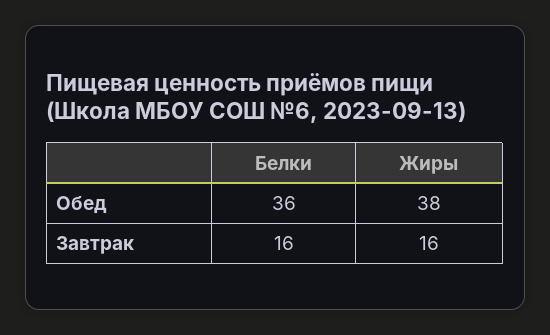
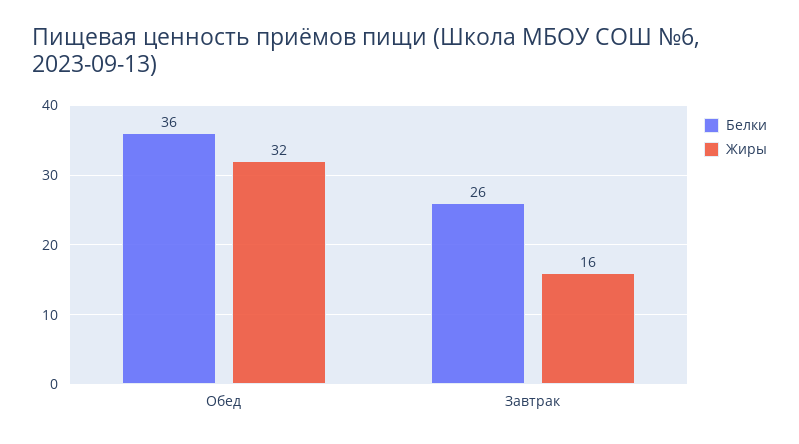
  {
    "Белки": {
      "Обед": 36,
-     "Завтрак": 16
+     "Завтрак": 26
    },
    "Жиры": {
-     "Обед": 38,
+     "Обед": 32,
      "Завтрак": 16
    }
  }

